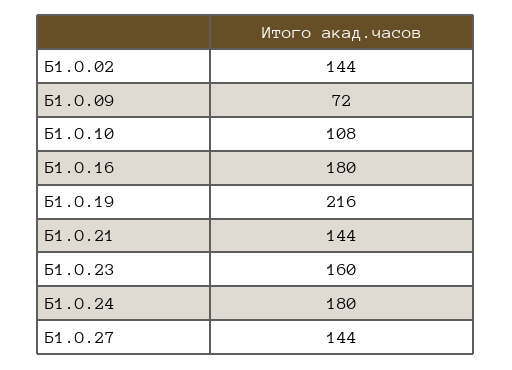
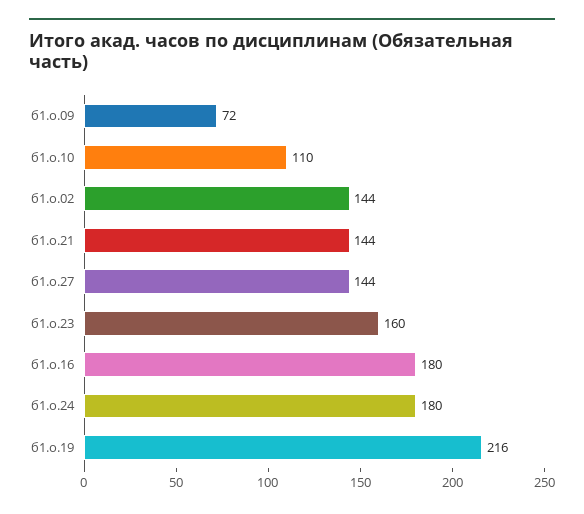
  {
    "Б1.О.02": 144,
    "Б1.О.09": 72,
-   "Б1.О.10": 108,
+   "Б1.О.10": 110,
    "Б1.О.16": 180,
    "Б1.О.19": 216,
    "Б1.О.21": 144,
    "Б1.О.23": 160,
    "Б1.О.24": 180,
    "Б1.О.27": 144
  }

